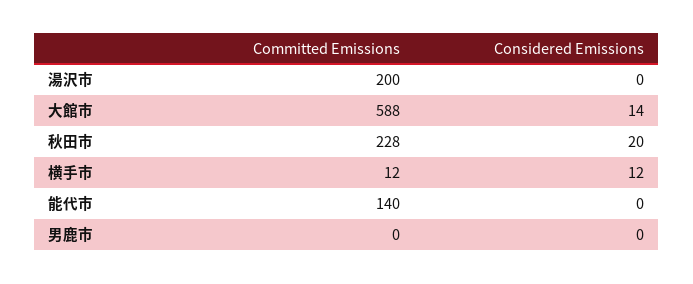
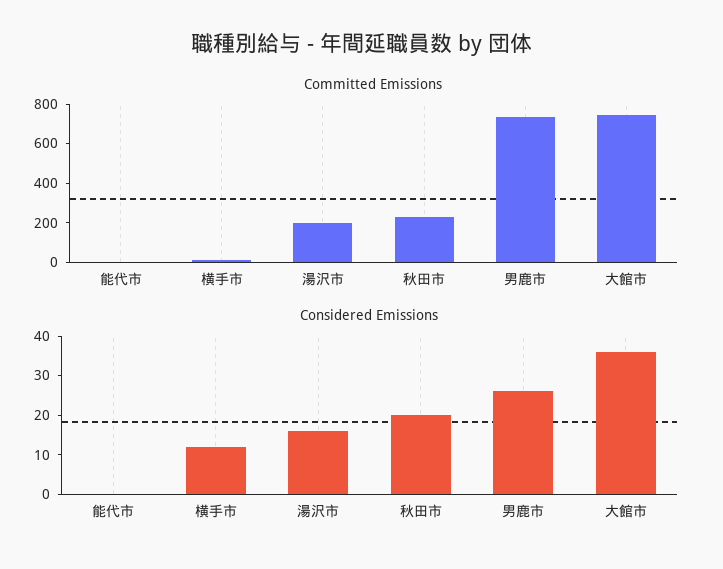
  {
    "Committed Emissions": {
      "湯沢市": 200,
-     "大館市": 588,
+     "大館市": 750,
      "秋田市": 228,
      "横手市": 12,
-     "能代市": 140,
+     "能代市": 0,
-     "男鹿市": 0
+     "男鹿市": 750
    },
    "Considered Emissions": {
-     "湯沢市": 0,
+     "湯沢市": 15,
-     "大館市": 14,
+     "大館市": 35,
      "秋田市": 20,
      "横手市": 12,
      "能代市": 0,
-     "男鹿市": 0
+     "男鹿市": 25
    }
  }

